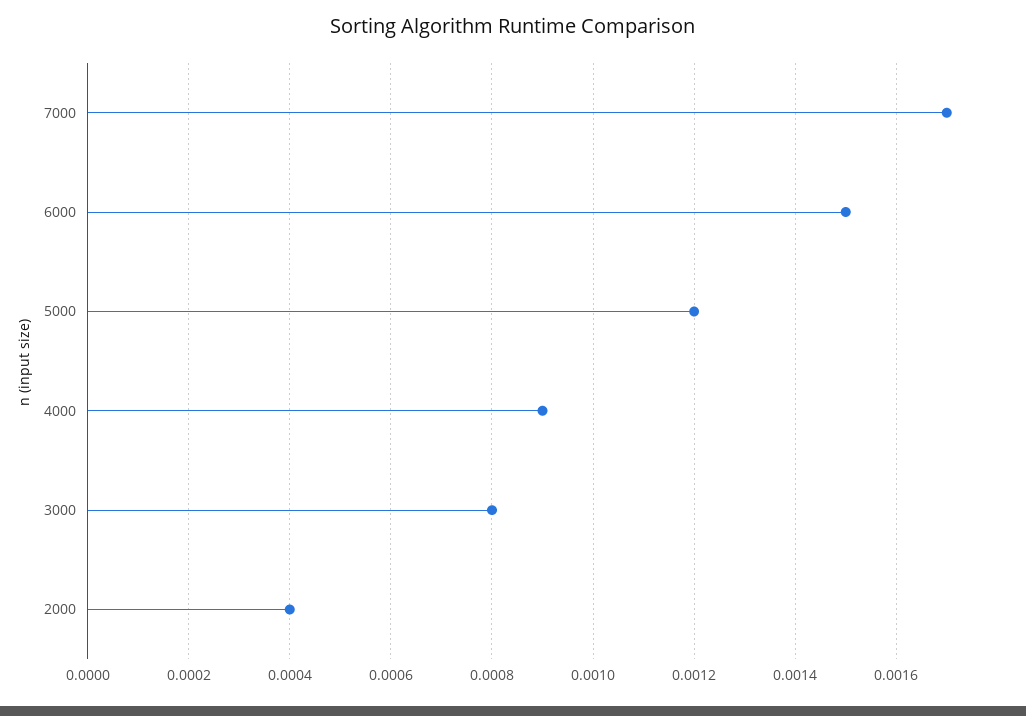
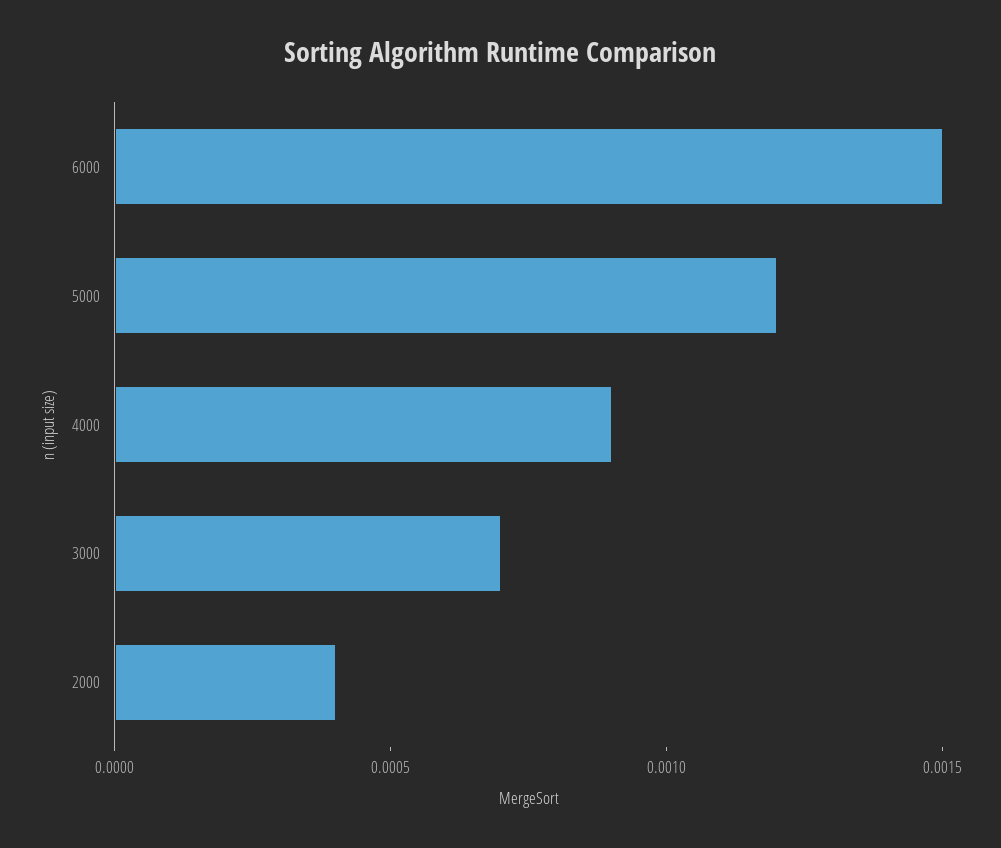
  {
-   "7000": 0.0017,
    "6000": 0.0015,
    "5000": 0.0012,
    "4000": 0.0009,
-   "3000": 0.0008,
+   "3000": 0.0007,
    "2000": 0.0004
  }

